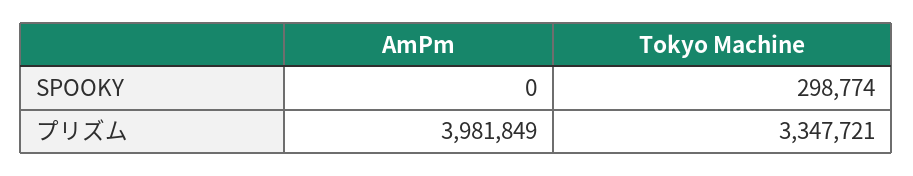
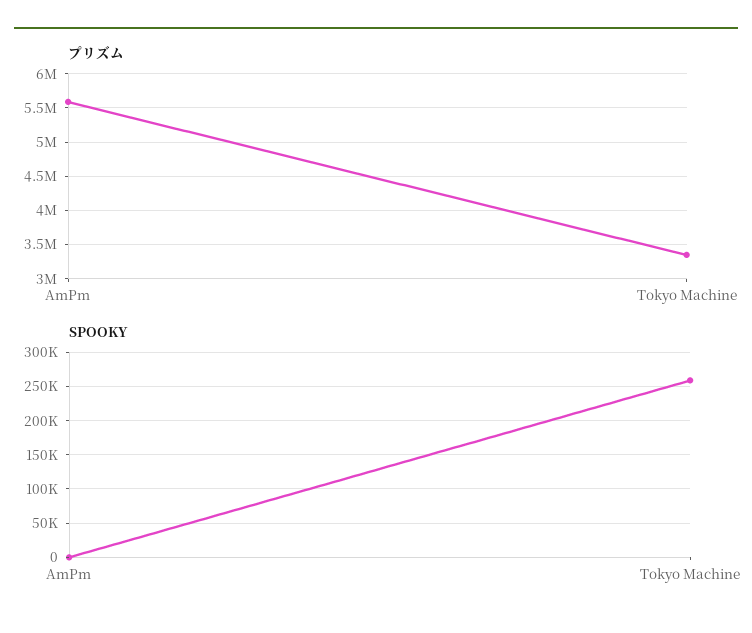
  {
    "SPOOKY": {
      "AmPm": 0,
-     "Tokyo Machine": 298774
+     "Tokyo Machine": 260000
    },
    "プリズム": {
-     "AmPm": 3981849,
+     "AmPm": 5600000,
      "Tokyo Machine": 3347721
    }
  }

